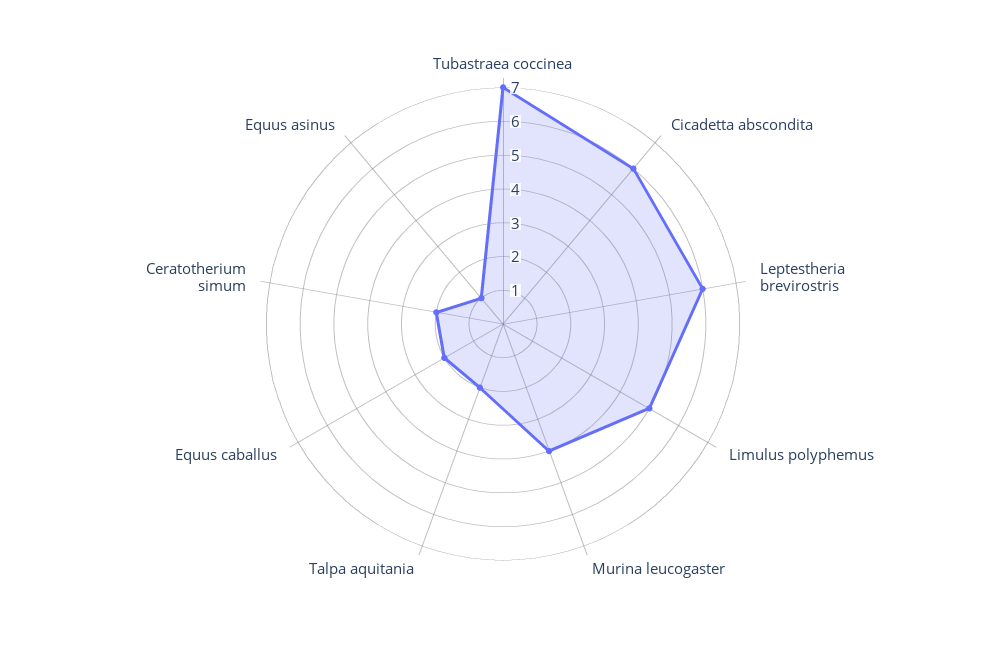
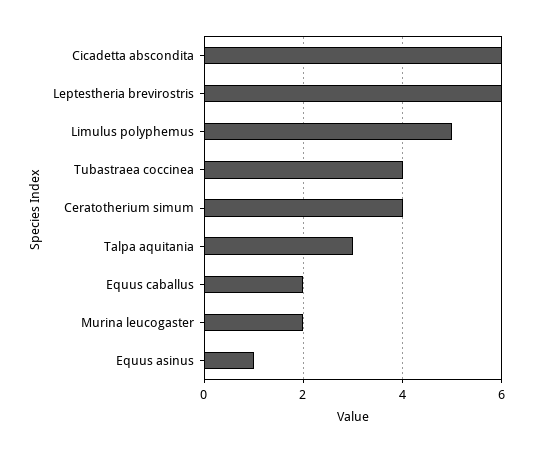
  {
-   "Tubastraea coccinea": 7,
+   "Tubastraea coccinea": 4,
    "Cicadetta abscondita": 6,
    "Leptestheria brevirostris": 6,
    "Limulus polyphemus": 5,
-   "Murina leucogaster": 4,
+   "Murina leucogaster": 2,
-   "Talpa aquitania": 2,
+   "Talpa aquitania": 3,
    "Equus caballus": 2,
-   "Ceratotherium simum": 2,
+   "Ceratotherium simum": 4,
    "Equus asinus": 1
  }

